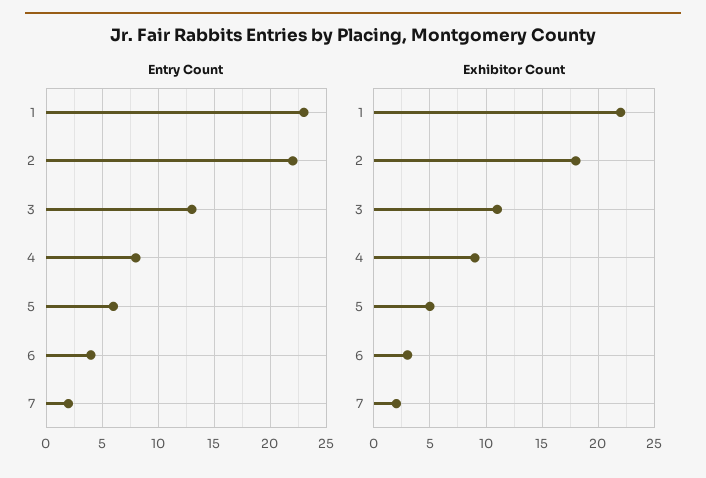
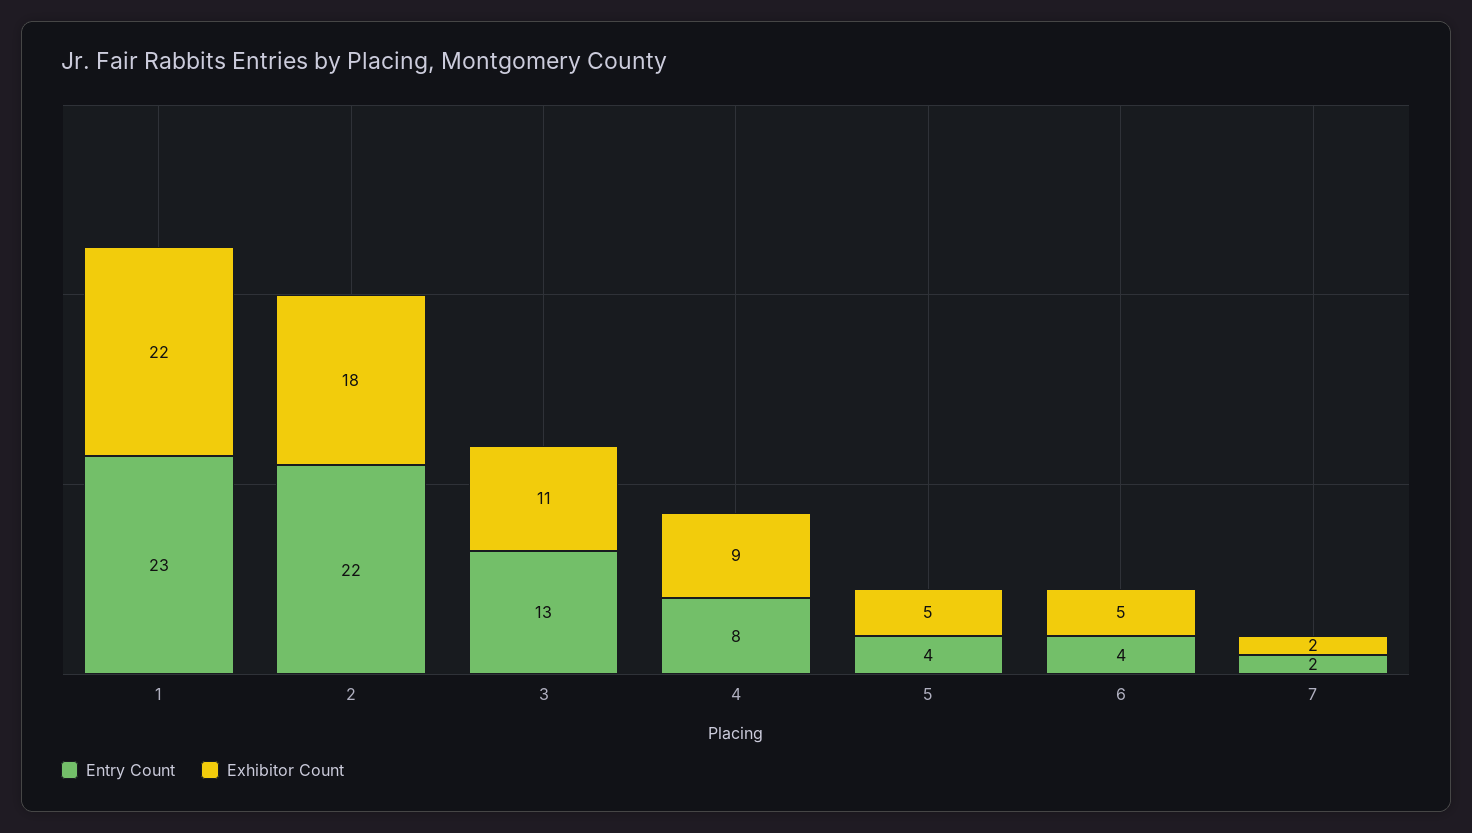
  {
    "Entry Count": {
      "1": 23,
      "2": 22,
      "3": 13,
      "4": 8,
-     "5": 6,
+     "5": 4,
      "6": 4,
      "7": 2
    },
    "Exhibitor Count": {
      "1": 22,
      "2": 18,
      "3": 11,
      "4": 9,
      "5": 5,
-     "6": 3,
+     "6": 5,
      "7": 2
    }
  }

